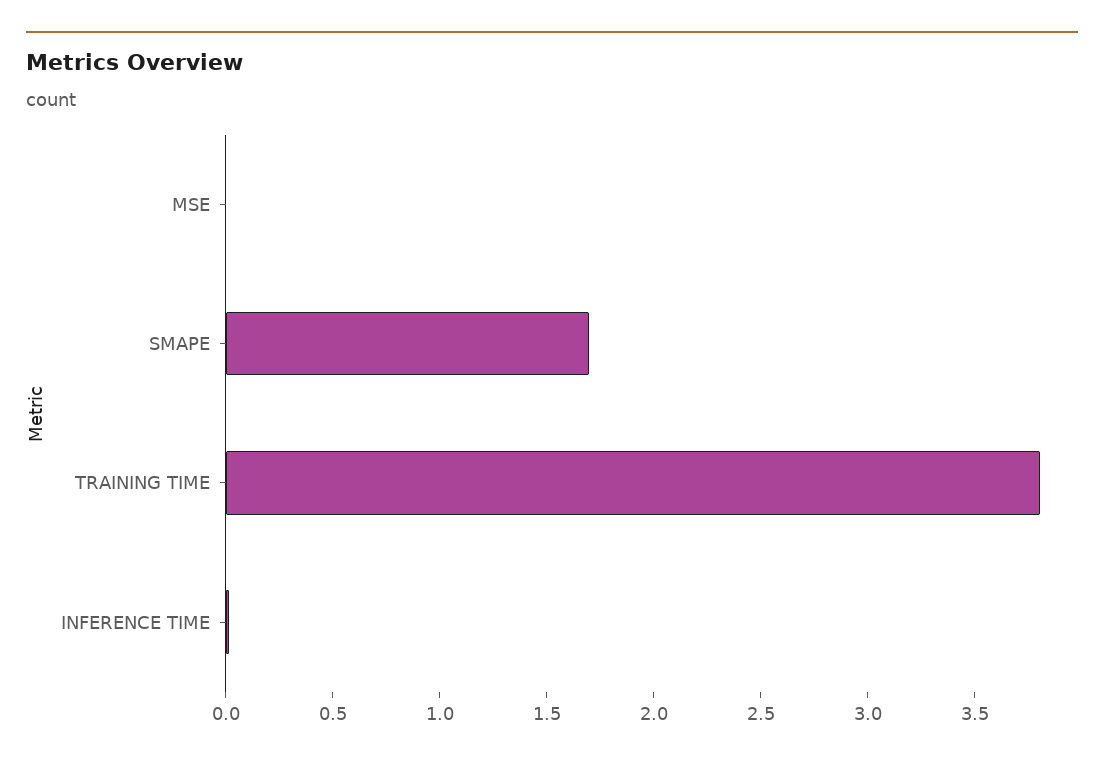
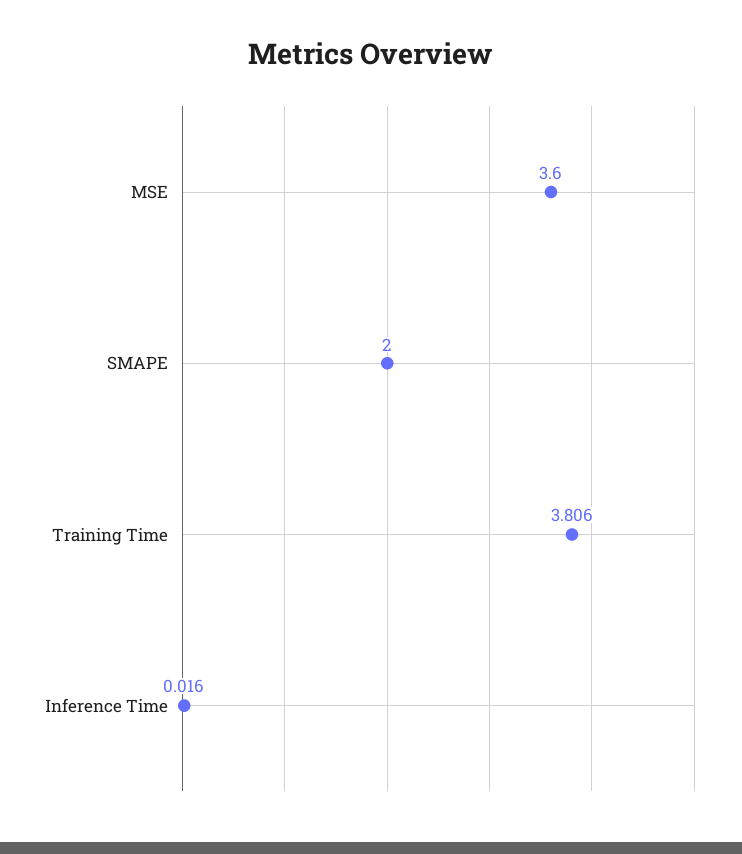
  {
-   "MSE": 0,
+   "MSE": 3.6,
-   "SMAPE": 1.7,
+   "SMAPE": 2,
    "TRAINING TIME": 3.806,
    "INFERENCE TIME": 0.016
  }

